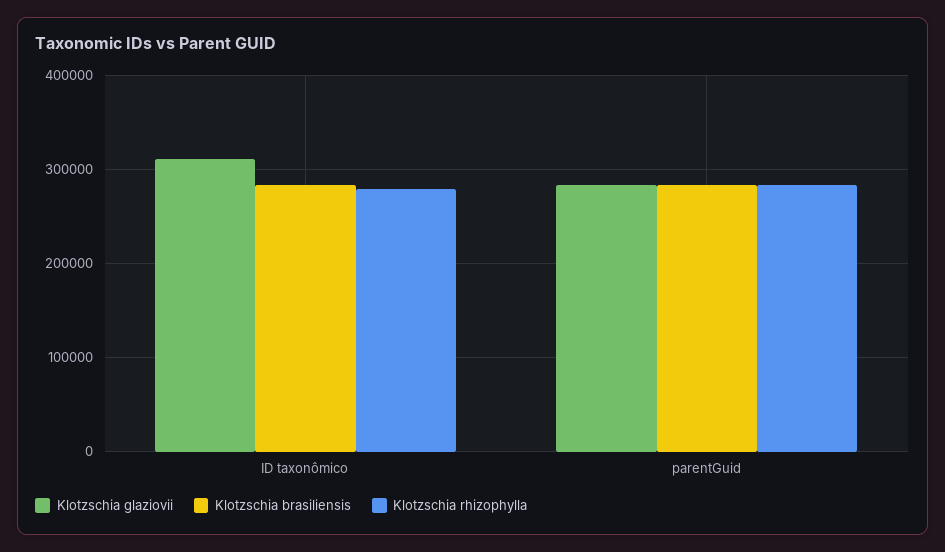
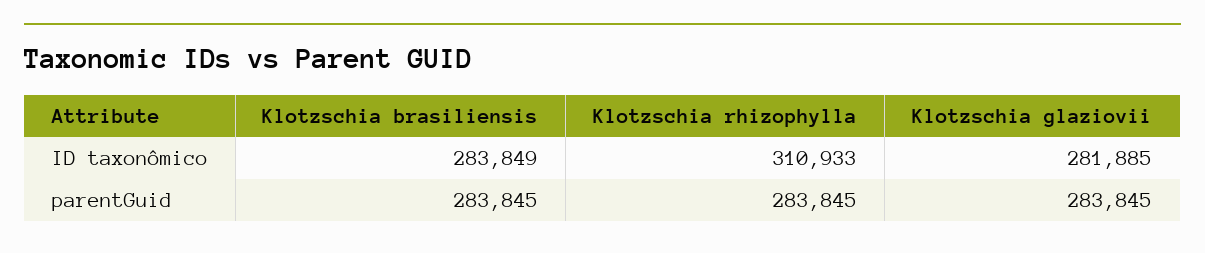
  {
    "Klotzschia glaziovii": {
-     "ID taxonômico": 310000,
+     "ID taxonômico": 281885,
      "parentGuid": 283845
    },
    "Klotzschia brasiliensis": {
      "ID taxonômico": 283849,
      "parentGuid": 283845
    },
    "Klotzschia rhizophylla": {
-     "ID taxonômico": 280000,
+     "ID taxonômico": 310933,
      "parentGuid": 283845
    }
  }

